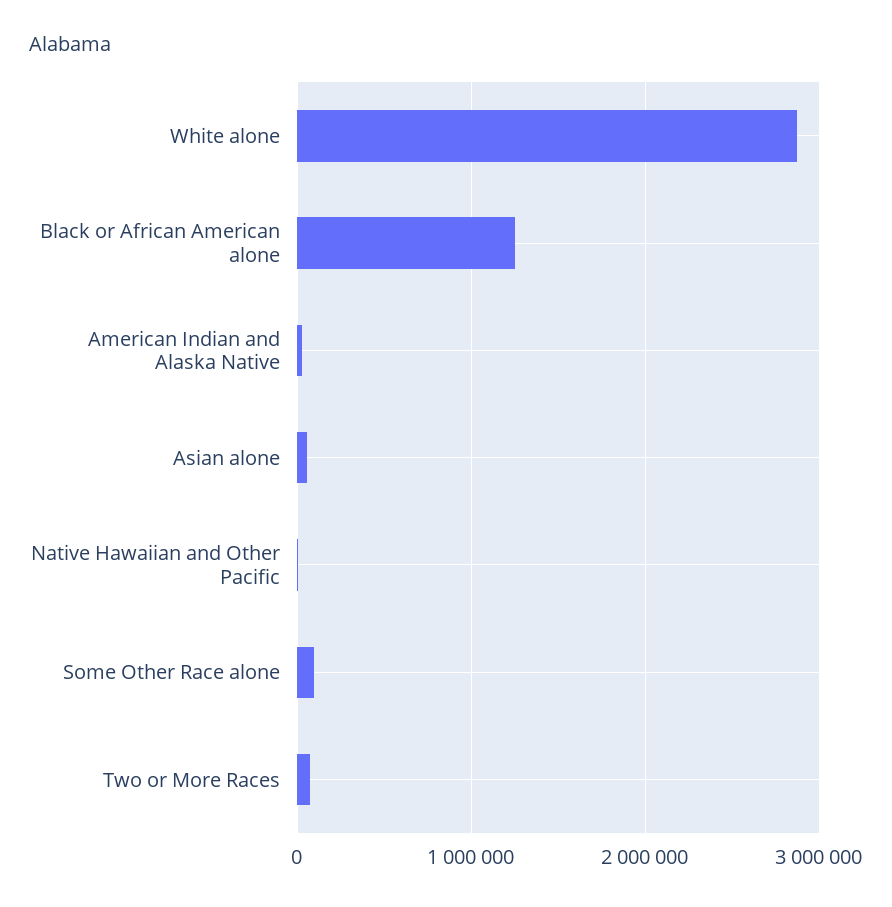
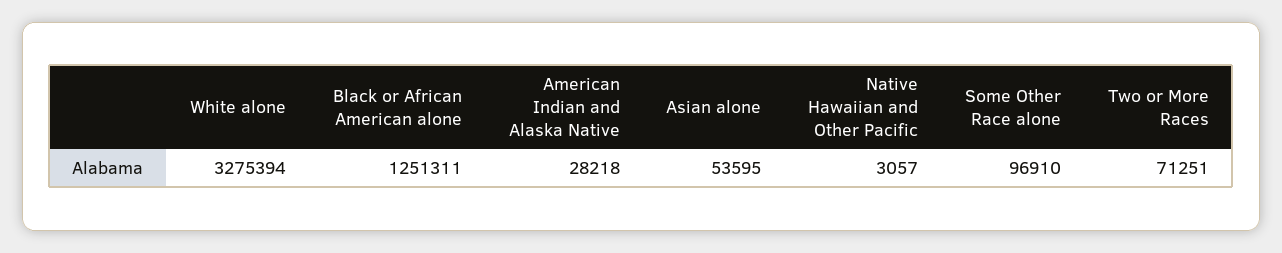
  {
-   "White alone": 2900000,
+   "White alone": 3275394,
    "Black or African American alone": 1251311,
    "American Indian and Alaska Native": 28218,
    "Asian alone": 53595,
    "Native Hawaiian and Other Pacific": 3057,
    "Some Other Race alone": 96910,
    "Two or More Races": 71251
  }

